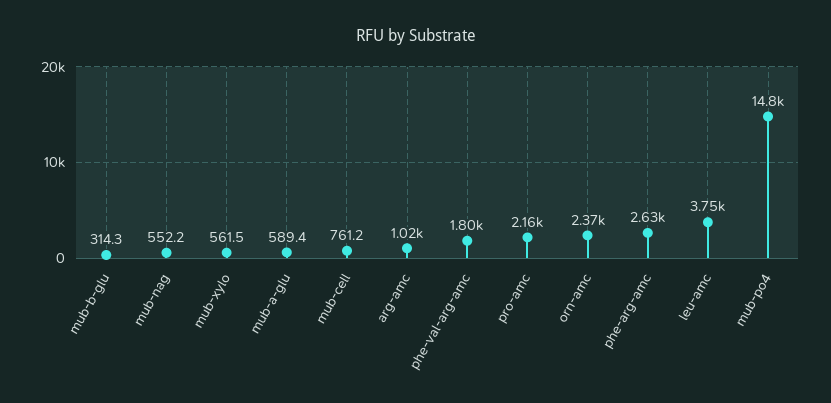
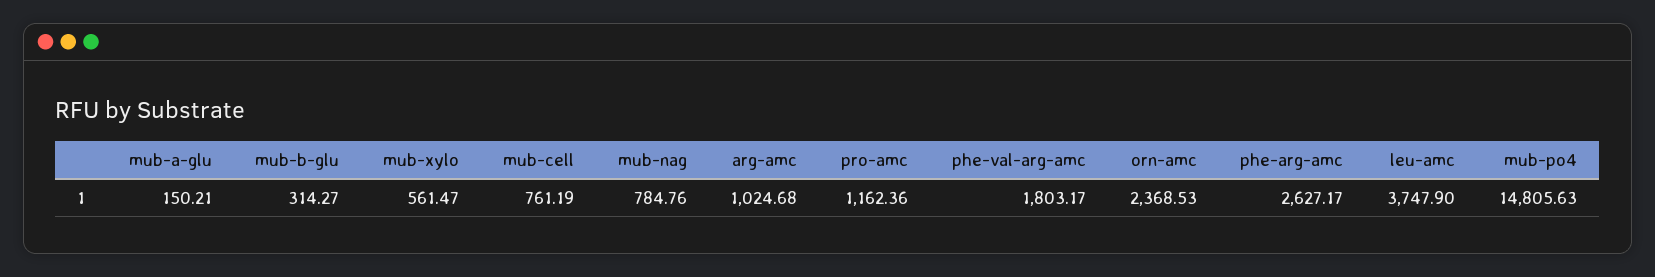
  {
    "mub-b-glu": 314.27,
-   "mub-nag": 552.2,
+   "mub-nag": 784.76,
    "mub-xylo": 561.47,
-   "mub-a-glu": 589.4,
+   "mub-a-glu": 150.21,
    "mub-cell": 761.19,
    "arg-amc": 1024.68,
    "phe-val-arg-amc": 1803.17,
-   "pro-amc": 2160,
+   "pro-amc": 1162.36,
    "orn-amc": 2368.53,
    "phe-arg-amc": 2627.17,
    "leu-amc": 3747.9,
    "mub-po4": 14805.63
  }

